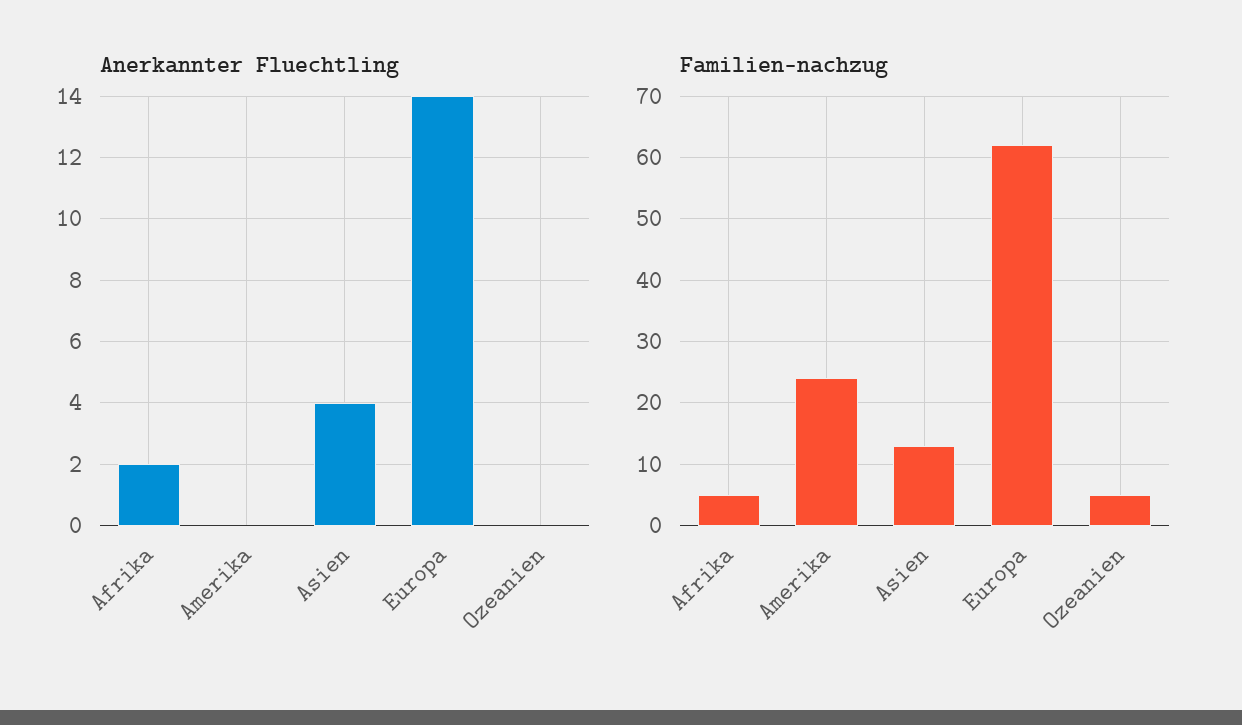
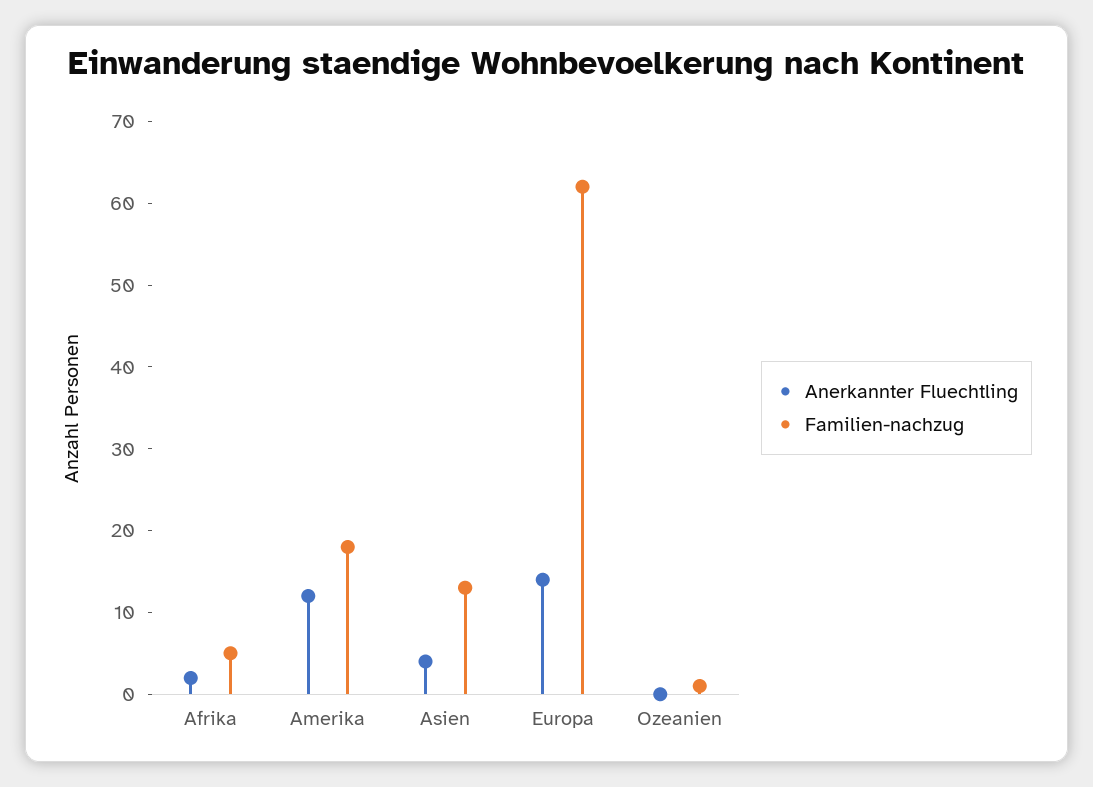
  {
    "Anerkannter Fluechtling": {
      "Afrika": 2,
-     "Amerika": 0,
+     "Amerika": 12,
      "Asien": 4,
      "Europa": 14,
      "Ozeanien": 0
    },
    "Familien-nachzug": {
      "Afrika": 5,
-     "Amerika": 24,
+     "Amerika": 18,
      "Asien": 13,
      "Europa": 62,
-     "Ozeanien": 5
+     "Ozeanien": 1
    }
  }

